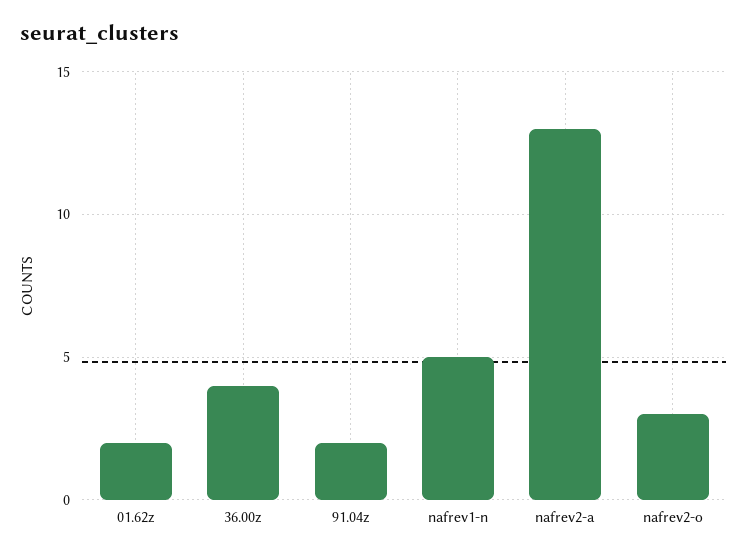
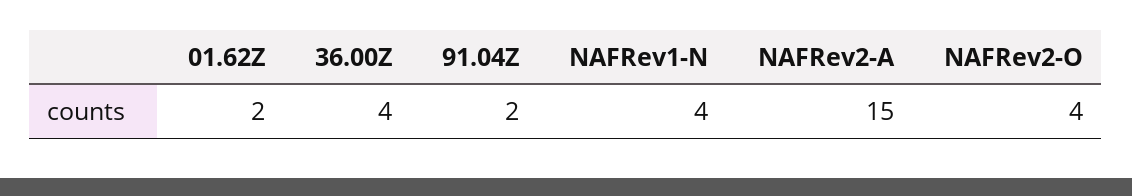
  {
    "01.62z": 2,
    "36.00z": 4,
    "91.04z": 2,
-   "nafrev1-n": 5,
+   "nafrev1-n": 4,
-   "nafrev2-a": 13,
+   "nafrev2-a": 15,
-   "nafrev2-o": 3
+   "nafrev2-o": 4
  }

